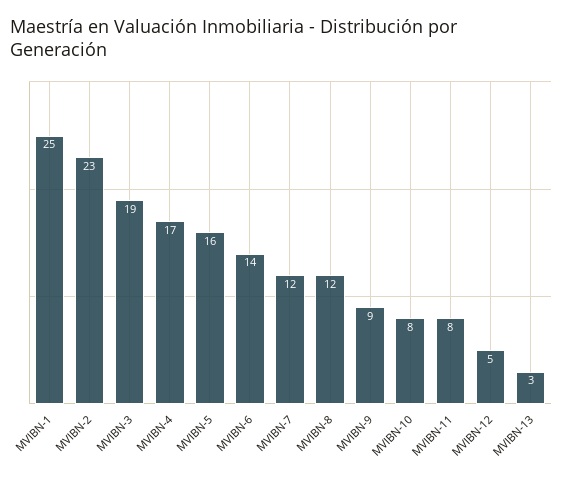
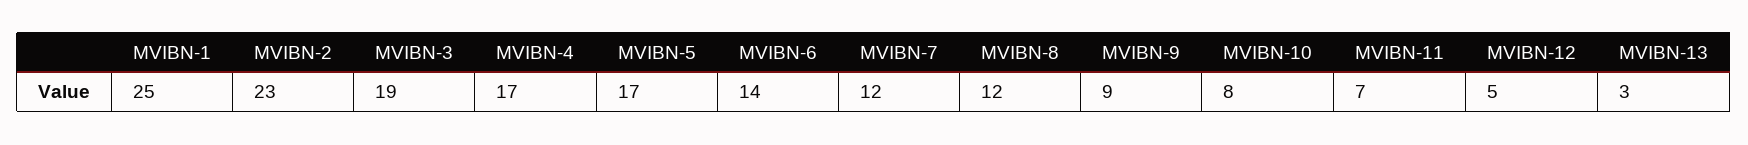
  {
    "MVIBN-1": 25,
    "MVIBN-2": 23,
    "MVIBN-3": 19,
    "MVIBN-4": 17,
-   "MVIBN-5": 16,
+   "MVIBN-5": 17,
    "MVIBN-6": 14,
    "MVIBN-7": 12,
    "MVIBN-8": 12,
    "MVIBN-9": 9,
    "MVIBN-10": 8,
-   "MVIBN-11": 8,
+   "MVIBN-11": 7,
    "MVIBN-12": 5,
    "MVIBN-13": 3
  }

